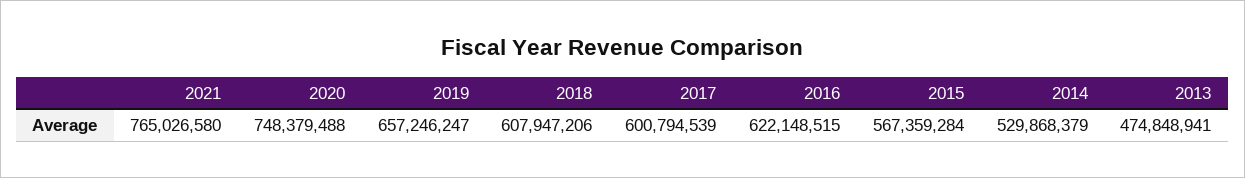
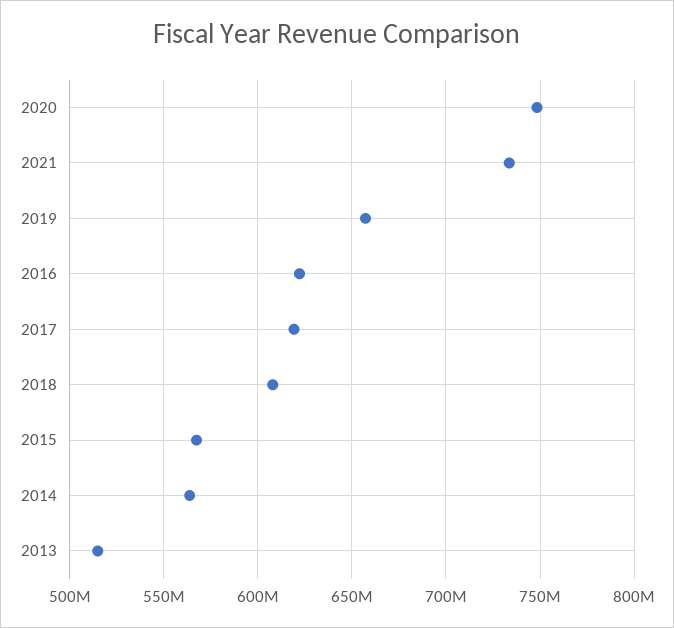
  {
-   "2021": 765026580,
+   "2021": 735000000,
    "2020": 748379488,
    "2019": 657246247,
    "2018": 607947206,
-   "2017": 600794539,
+   "2017": 620000000,
    "2016": 622148515,
    "2015": 567359284,
-   "2014": 529868379,
+   "2014": 565000000,
-   "2013": 474848941
+   "2013": 515000000
  }

